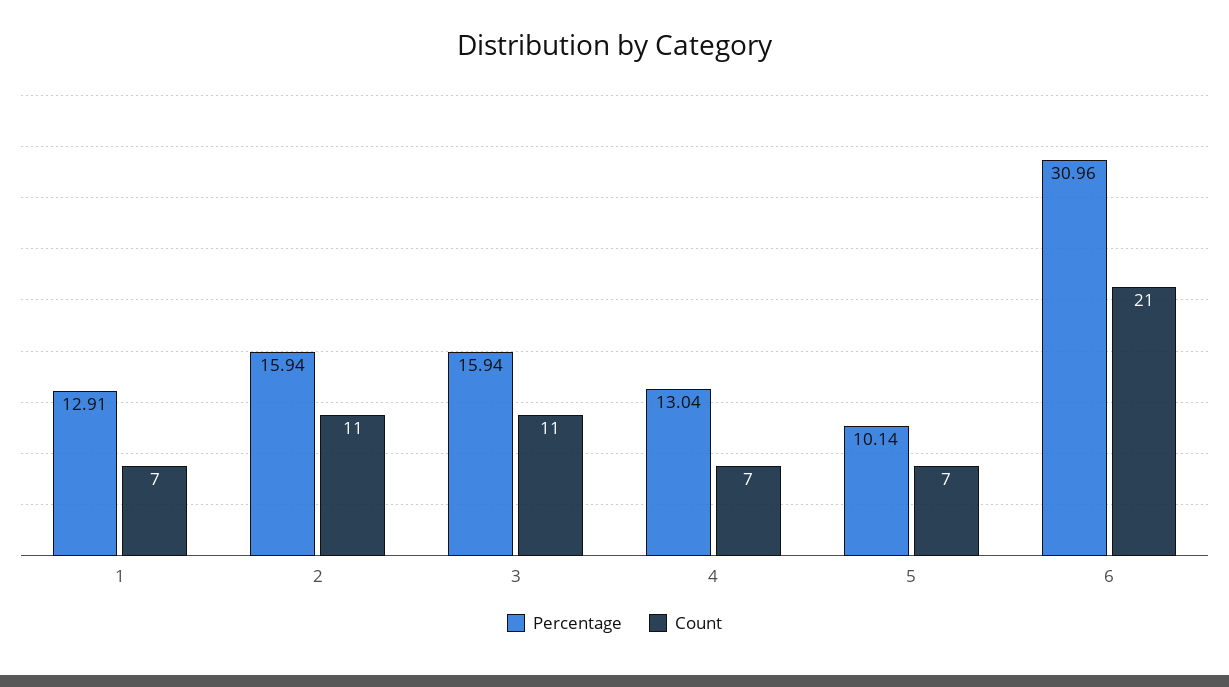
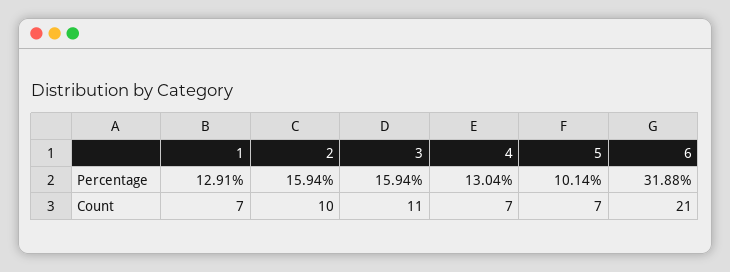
  {
    "Percentage": {
      "1": 12.91,
      "2": 15.94,
      "3": 15.94,
      "4": 13.04,
      "5": 10.14,
-     "6": 30.96
+     "6": 31.88
    },
    "Count": {
      "1": 7,
-     "2": 11,
+     "2": 10,
      "3": 11,
      "4": 7,
      "5": 7,
      "6": 21
    }
  }

